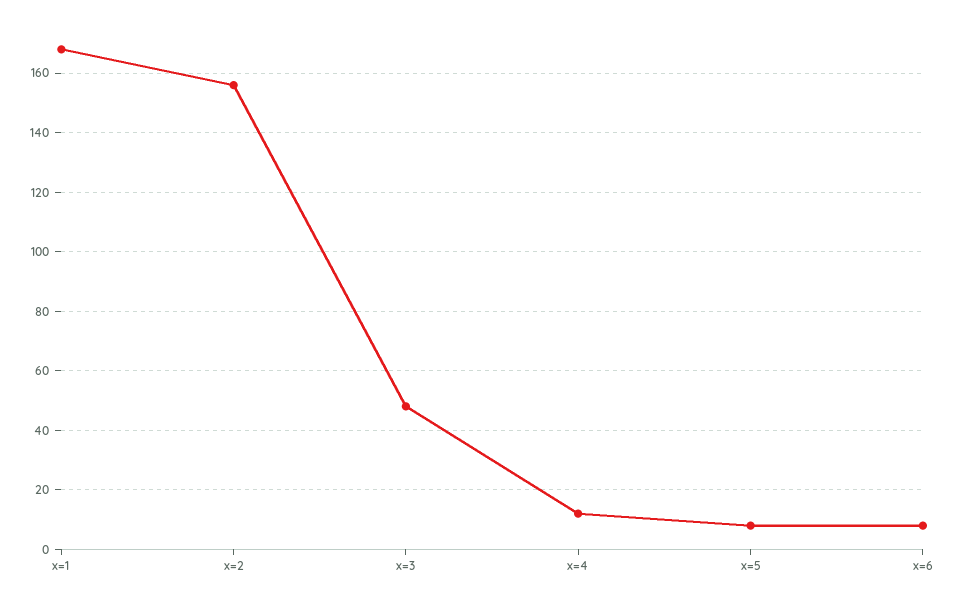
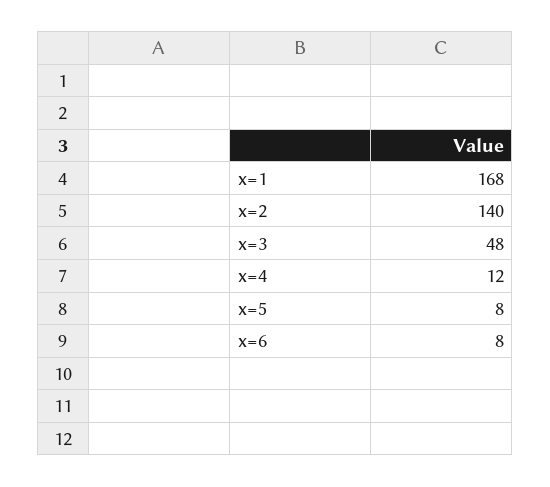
  {
    "x=1": 168,
-   "x=2": 155,
+   "x=2": 140,
    "x=3": 48,
    "x=4": 12,
    "x=5": 8,
    "x=6": 8
  }

